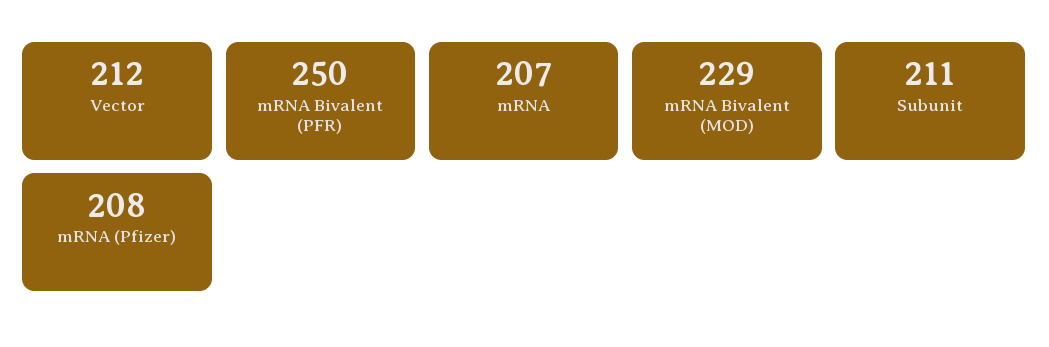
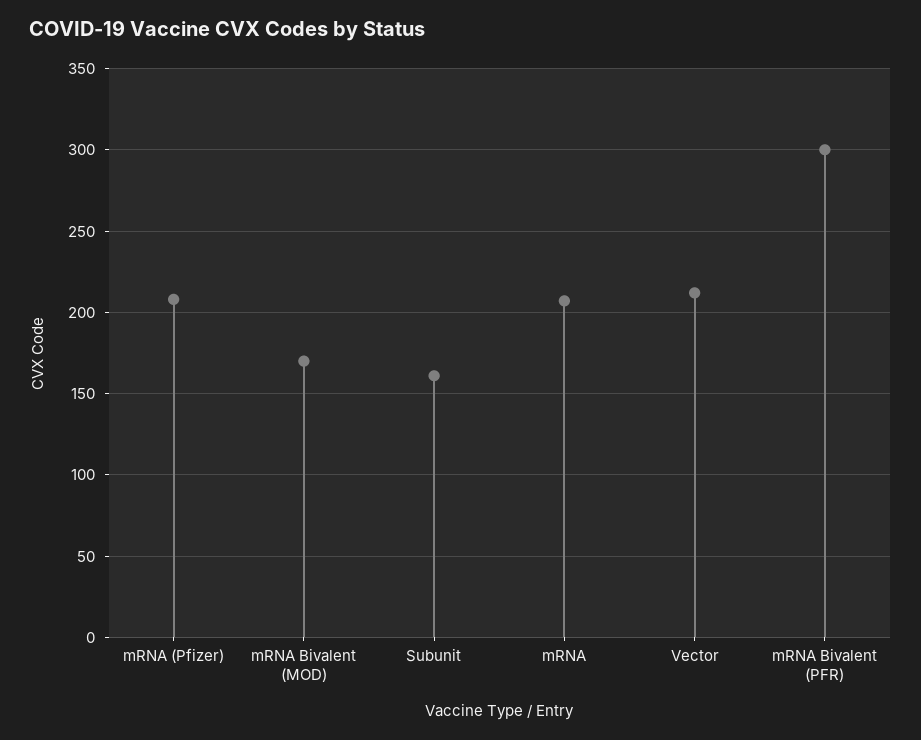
  {
    "Vector": 212,
-   "mRNA Bivalent (PFR)": 250,
+   "mRNA Bivalent (PFR)": 300,
    "mRNA": 207,
-   "mRNA Bivalent (MOD)": 229,
+   "mRNA Bivalent (MOD)": 170,
-   "Subunit": 211,
+   "Subunit": 160,
    "mRNA (Pfizer)": 208
  }

